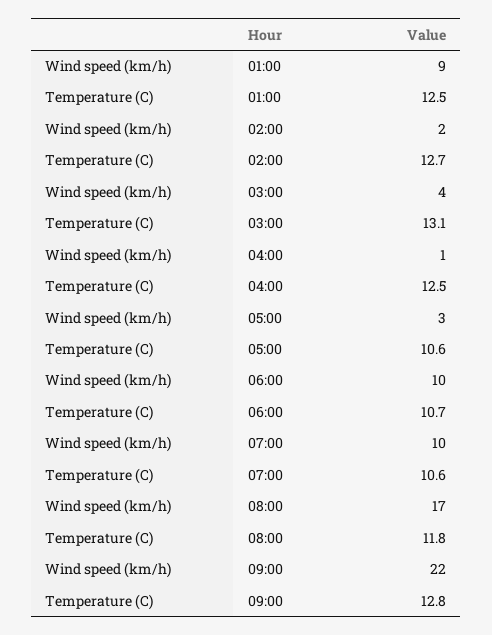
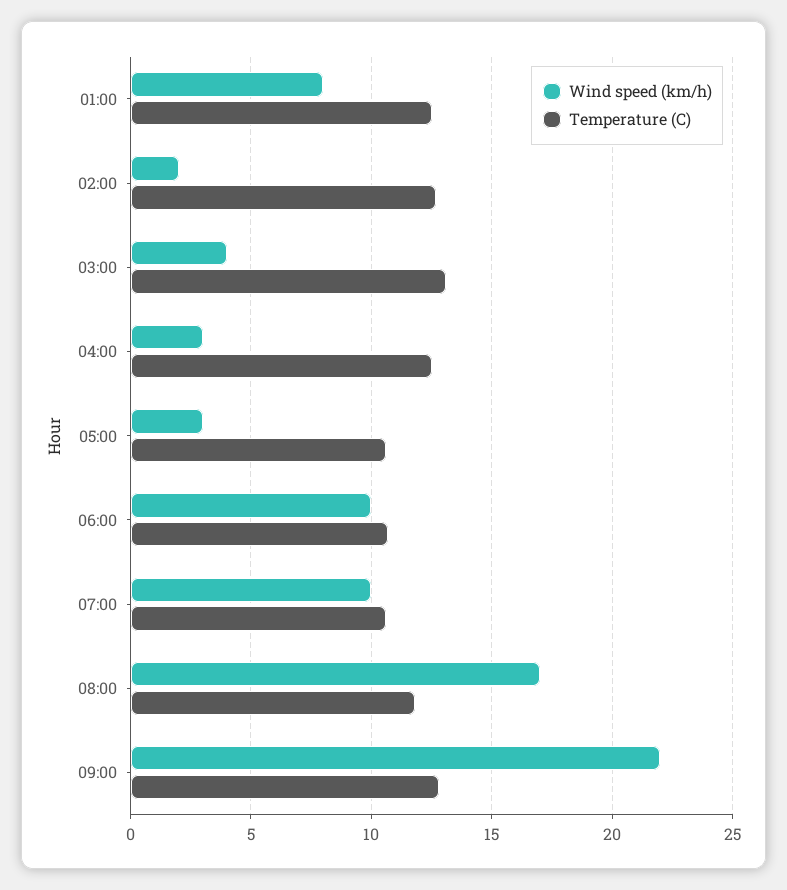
  {
    "Wind speed (km/h)": {
-     "01:00": 9,
+     "01:00": 8,
      "02:00": 2,
      "03:00": 4,
-     "04:00": 1,
+     "04:00": 3,
      "05:00": 3,
      "06:00": 10,
      "07:00": 10,
      "08:00": 17,
      "09:00": 22
    },
    "Temperature (C)": {
      "01:00": 12.5,
      "02:00": 12.7,
      "03:00": 13.1,
      "04:00": 12.5,
      "05:00": 10.6,
      "06:00": 10.7,
      "07:00": 10.6,
      "08:00": 11.8,
      "09:00": 12.8
    }
  }

